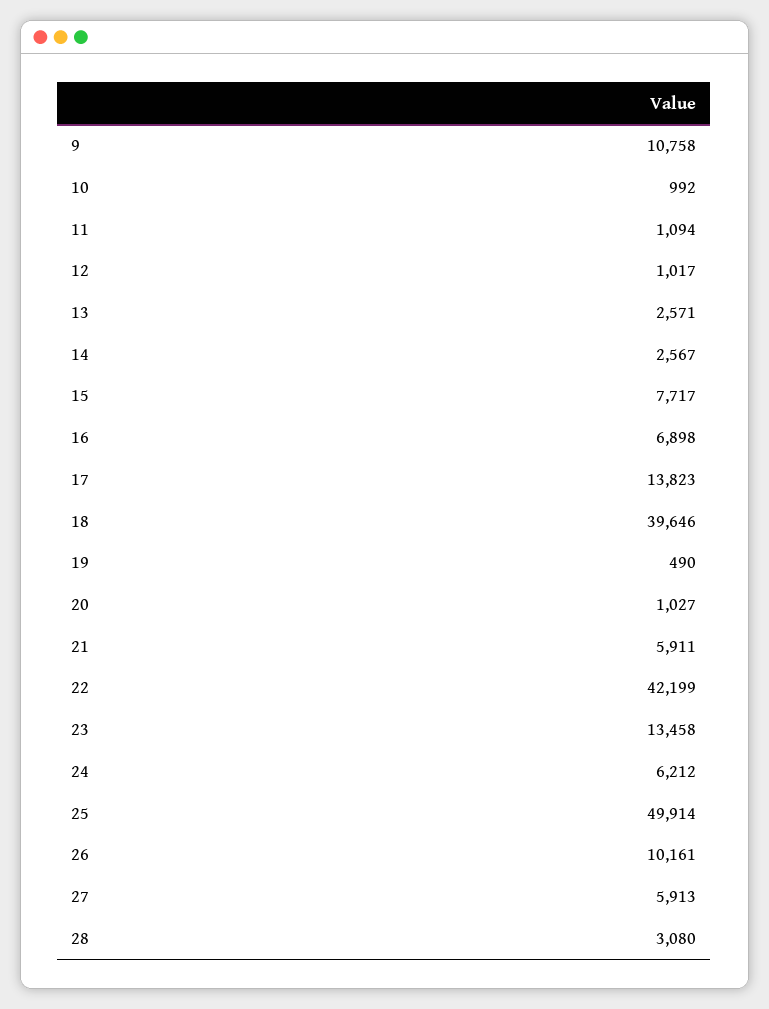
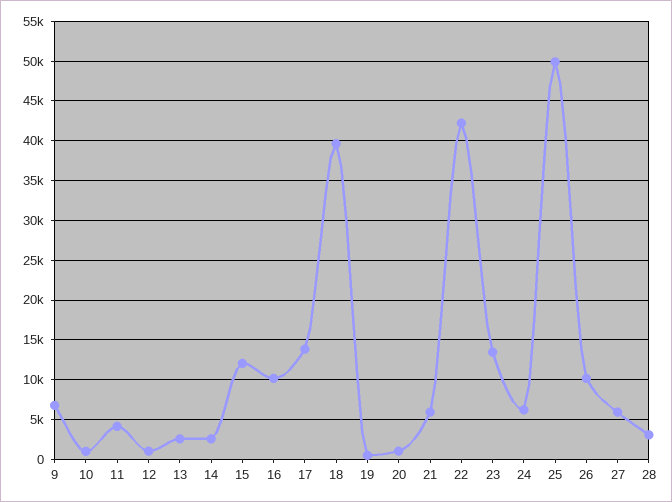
  {
-   "9": 10758,
+   "9": 7000,
    "10": 992,
-   "11": 1094,
+   "11": 4000,
    "12": 1017,
    "13": 2571,
    "14": 2567,
-   "15": 7717,
+   "15": 12000,
-   "16": 6898,
+   "16": 10000,
    "17": 13823,
    "18": 39646,
    "19": 490,
    "20": 1027,
    "21": 5911,
    "22": 42199,
    "23": 13458,
    "24": 6212,
    "25": 49914,
    "26": 10161,
    "27": 5913,
    "28": 3080
  }

